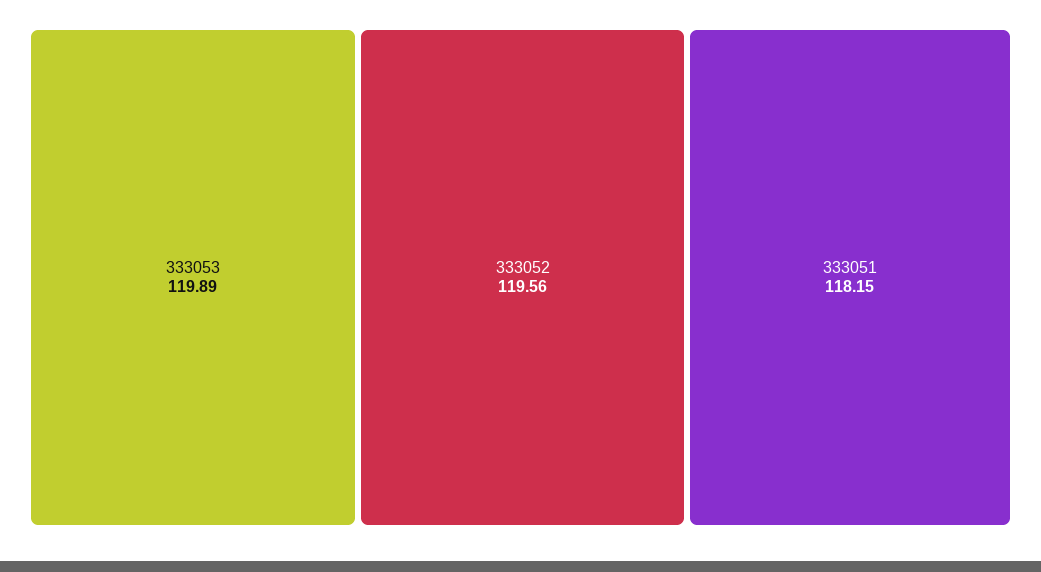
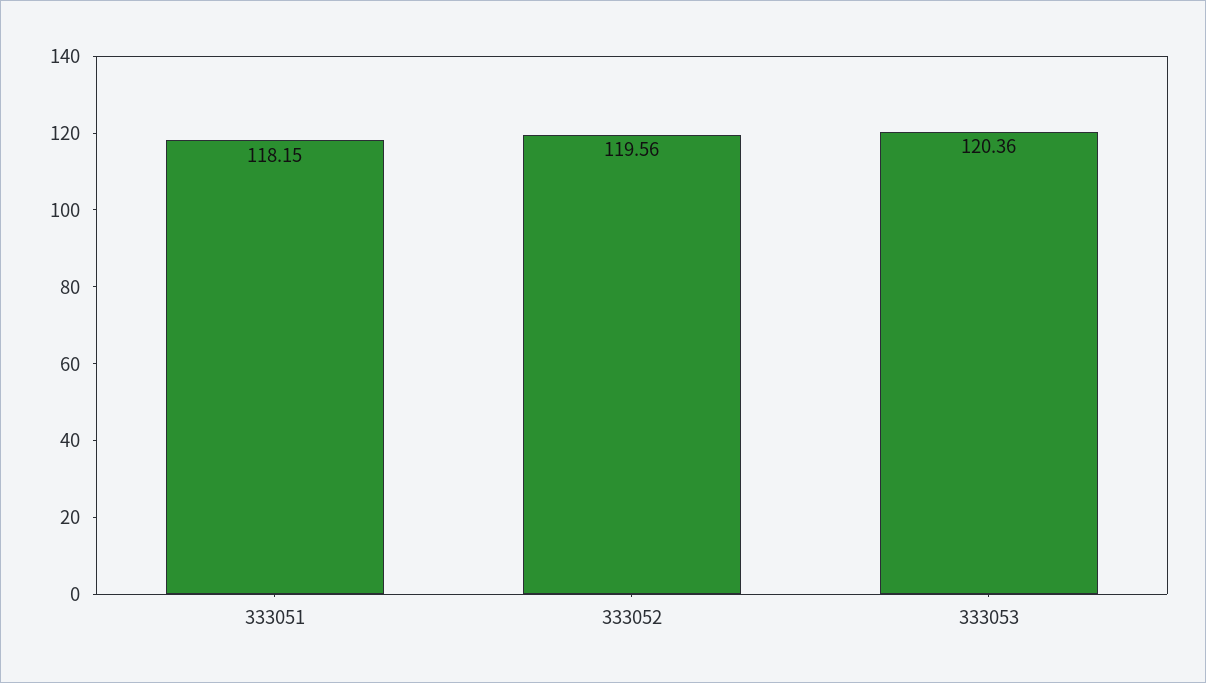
  {
-   "333053": 119.89,
+   "333053": 120.36,
    "333052": 119.56,
    "333051": 118.15
  }

